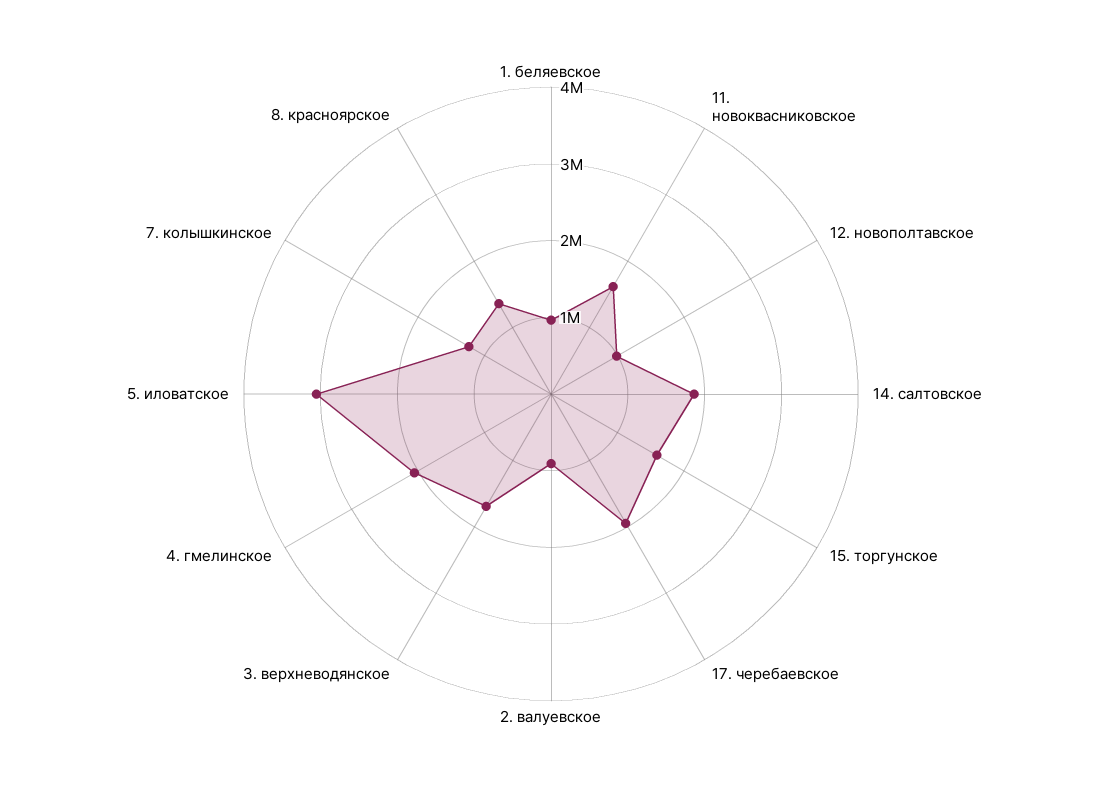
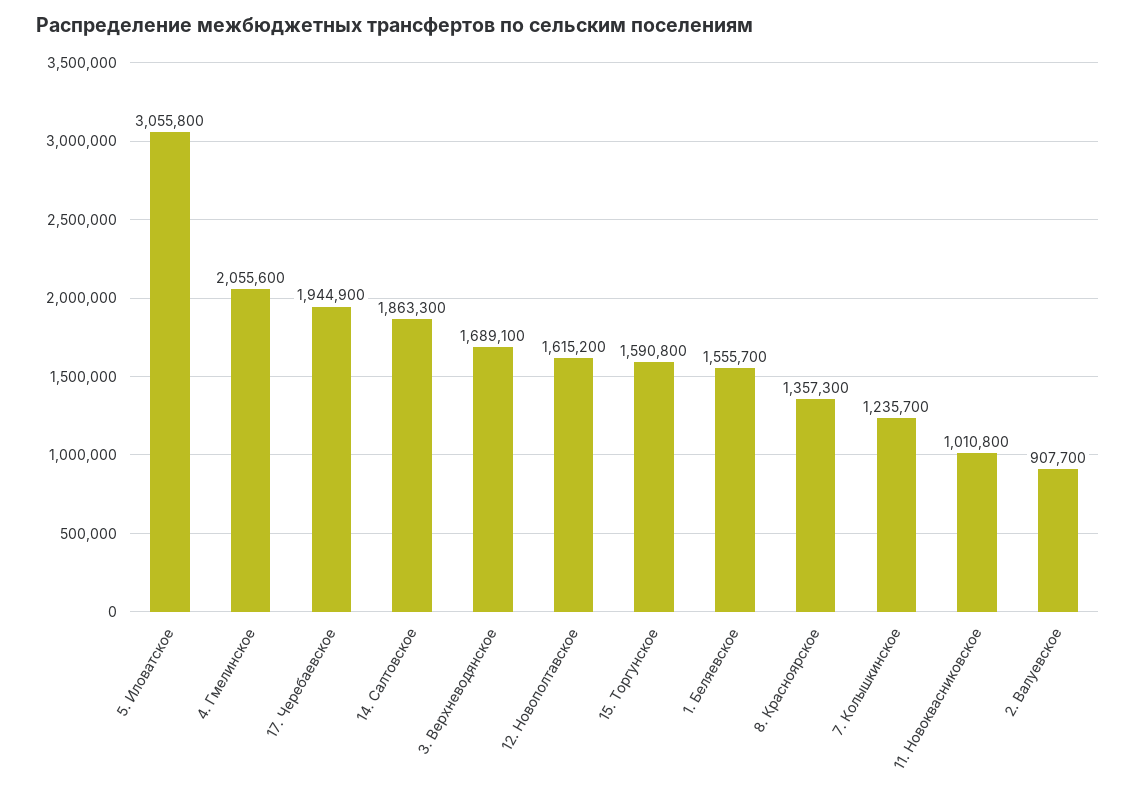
  {
-   "1. беляевское": 1000000,
+   "1. беляевское": 1555700,
-   "11. новоквасниковское": 1600000,
+   "11. новоквасниковское": 1010800,
-   "12. новополтавское": 1000000,
+   "12. новополтавское": 1615200,
    "14. салтовское": 1863300,
    "15. торгунское": 1590800,
    "17. черебаевское": 1944900,
    "2. валуевское": 907700,
    "3. верхневодянское": 1689100,
    "4. гмелинское": 2055600,
    "5. иловатское": 3055800,
    "7. колышкинское": 1235700,
    "8. красноярское": 1357300
  }

